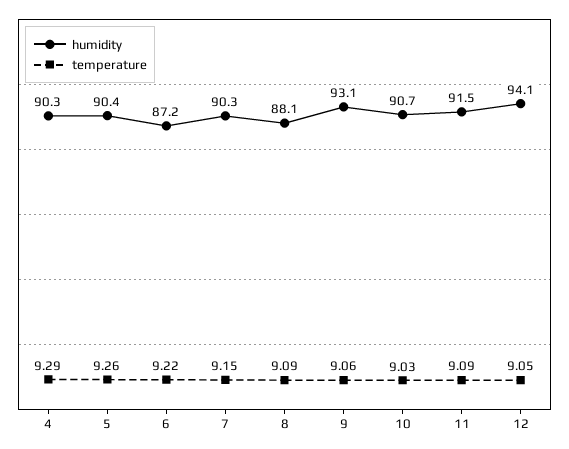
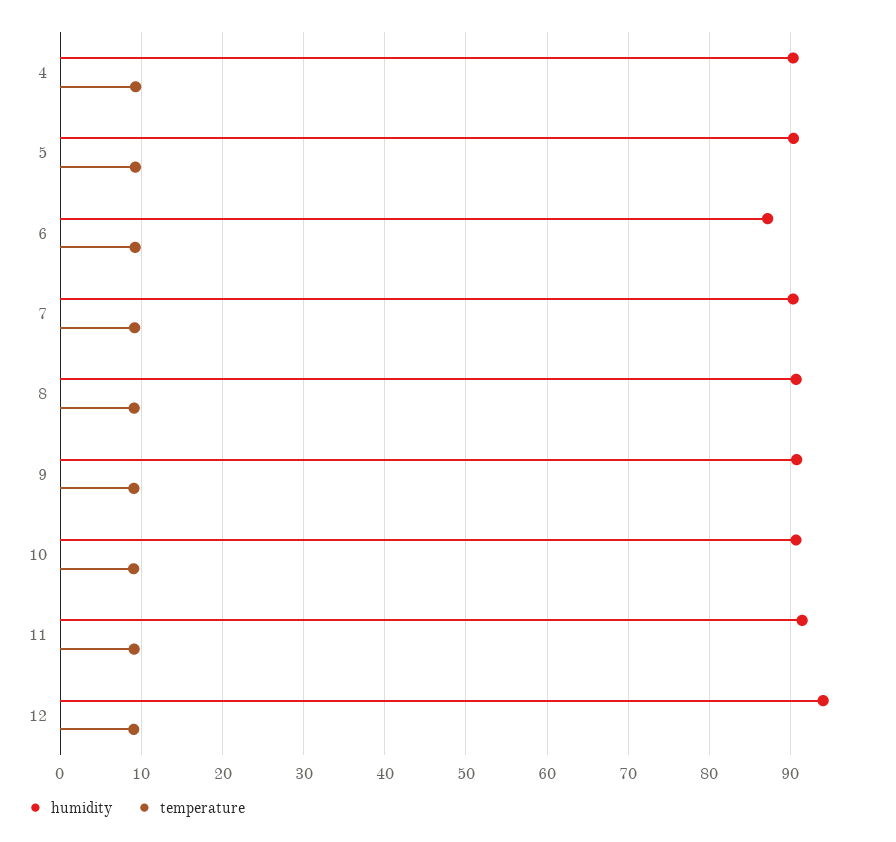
  {
    "humidity": {
      "4": 90.3,
      "5": 90.4,
      "6": 87.2,
      "7": 90.3,
-     "8": 88.1,
+     "8": 91,
-     "9": 93.1,
+     "9": 91,
      "10": 90.7,
      "11": 91.5,
      "12": 94.1
    },
    "temperature": {
      "4": 9.29,
      "5": 9.26,
      "6": 9.22,
      "7": 9.15,
      "8": 9.09,
      "9": 9.06,
      "10": 9.03,
      "11": 9.09,
      "12": 9.05
    }
  }

